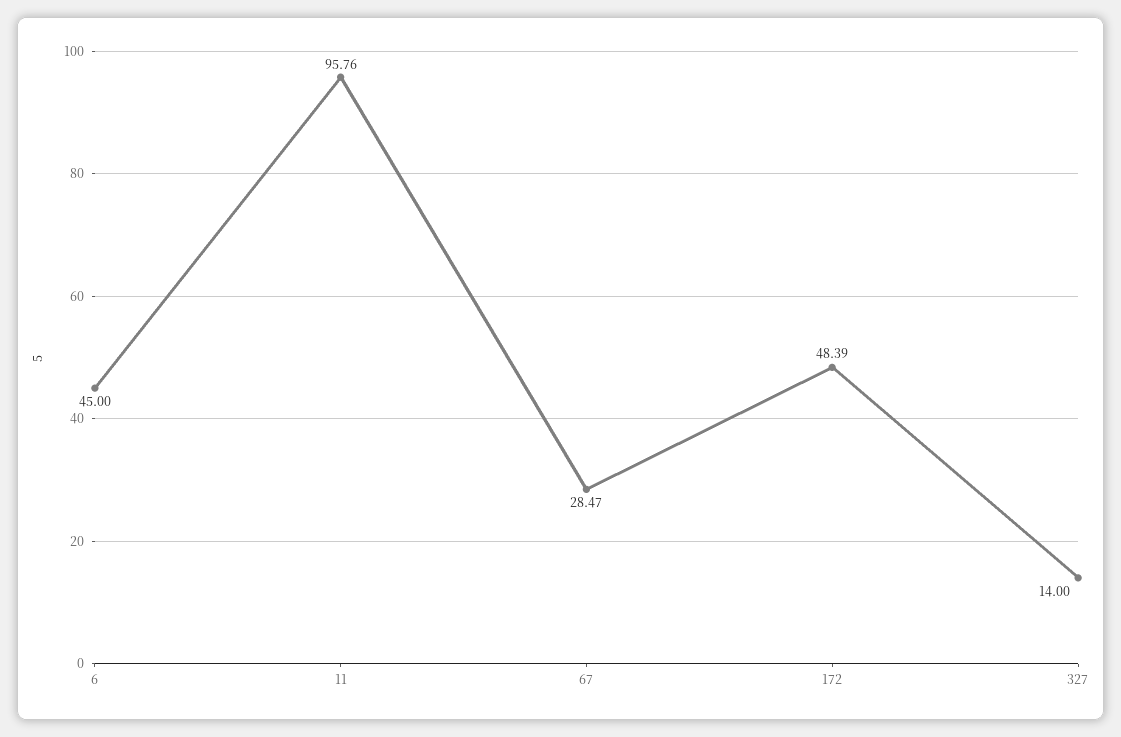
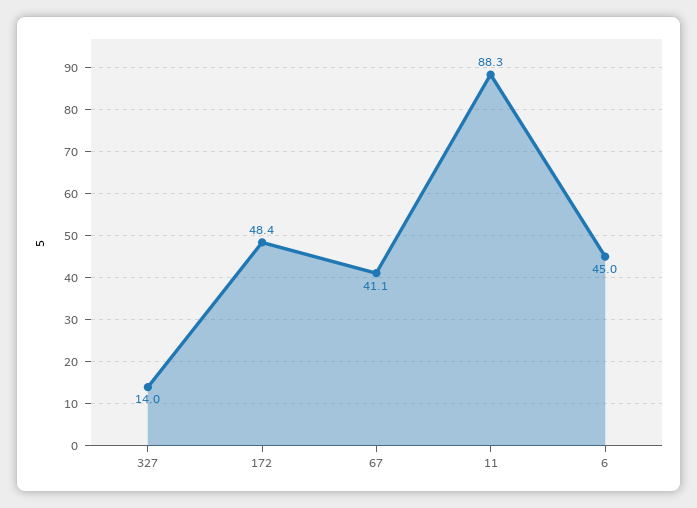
  {
    "6": 45,
-   "11": 95.76,
+   "11": 88.3,
-   "67": 28.47,
+   "67": 41.1,
    "172": 48.39,
    "327": 14
  }

